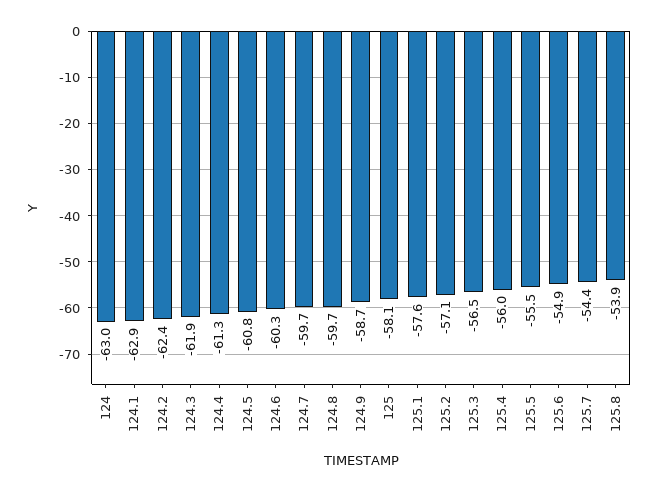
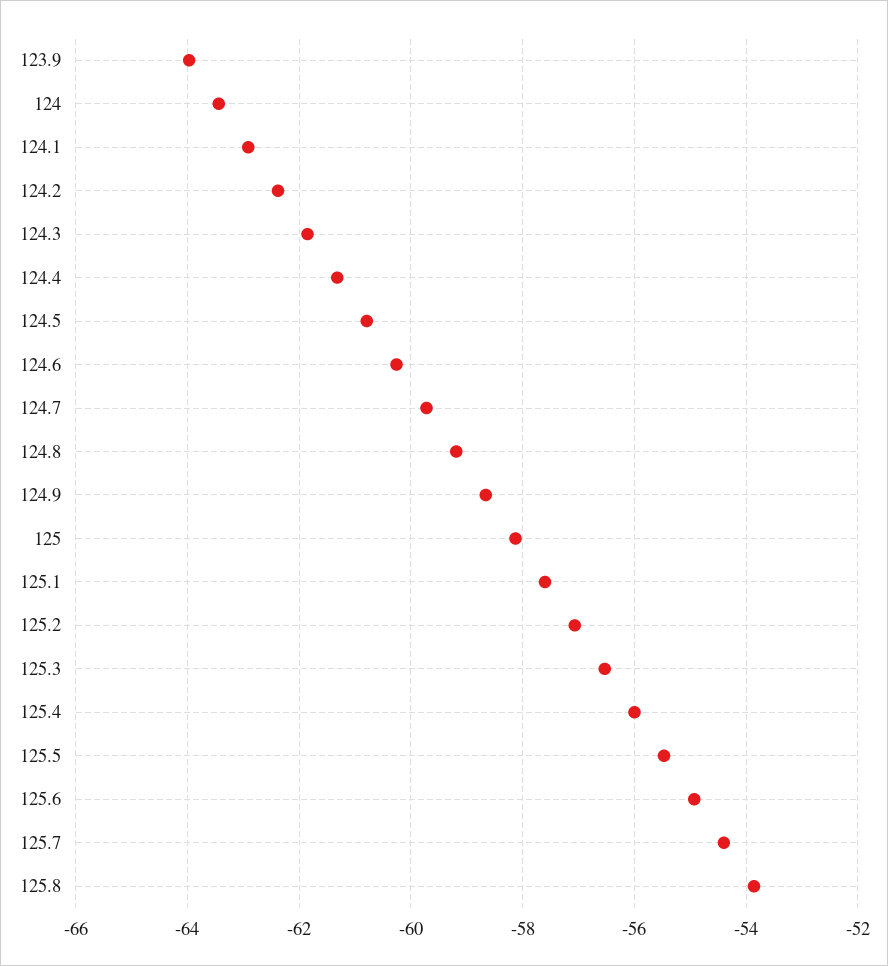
  {
-   "124": -63,
+   "124": -63.4,
    "124.1": -62.9,
    "124.2": -62.4,
    "124.3": -61.9,
    "124.4": -61.3,
    "124.5": -60.8,
    "124.6": -60.3,
    "124.7": -59.7,
-   "124.8": -59.7,
+   "124.8": -59.2,
    "124.9": -58.7,
    "125": -58.1,
    "125.1": -57.6,
    "125.2": -57.1,
    "125.3": -56.5,
    "125.4": -56,
    "125.5": -55.5,
    "125.6": -54.9,
    "125.7": -54.4,
-   "125.8": -53.9
+   "125.8": -53.9,
+   "123.9": -64
  }

